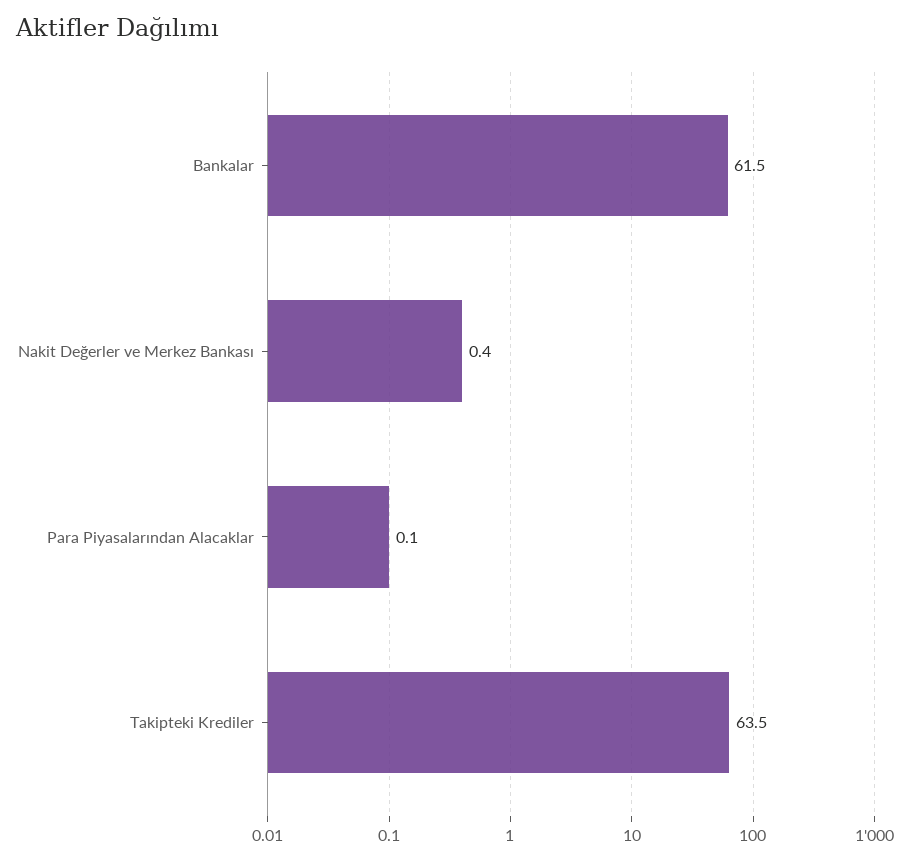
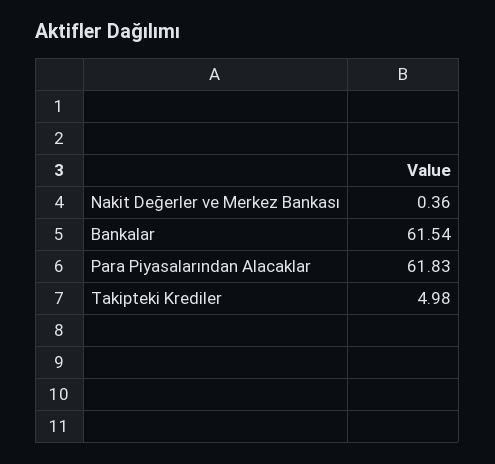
  {
    "Bankalar": 61.54,
    "Nakit Değerler ve Merkez Bankası": 0.36,
-   "Para Piyasalarından Alacaklar": 0.1,
+   "Para Piyasalarından Alacaklar": 61.83,
-   "Takipteki Krediler": 63.5
+   "Takipteki Krediler": 4.98
  }

